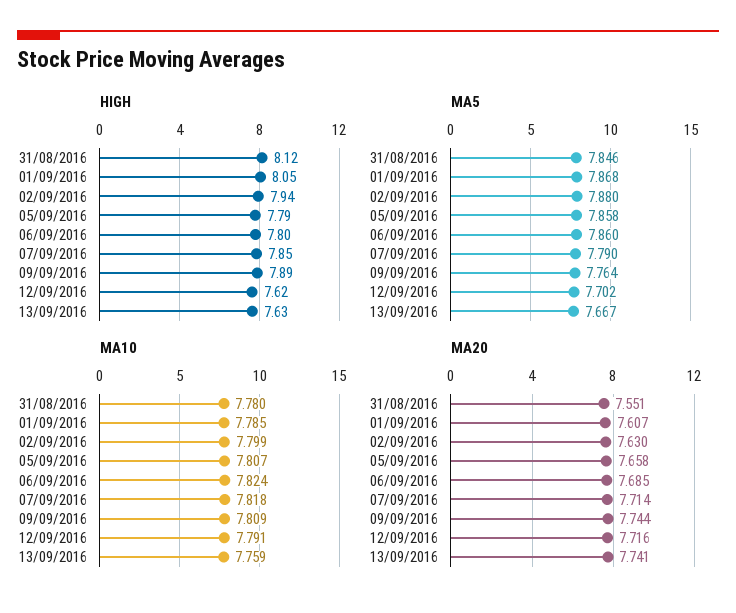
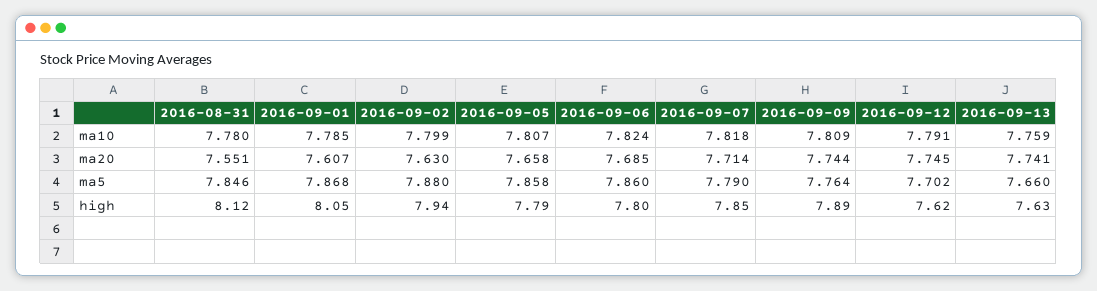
  {
    "HIGH": {
      "31/08/2016": 8.12,
      "01/09/2016": 8.05,
      "02/09/2016": 7.94,
      "05/09/2016": 7.79,
      "06/09/2016": 7.8,
      "07/09/2016": 7.85,
      "09/09/2016": 7.89,
      "12/09/2016": 7.62,
      "13/09/2016": 7.63
    },
    "MA5": {
      "31/08/2016": 7.846,
      "01/09/2016": 7.868,
      "02/09/2016": 7.88,
      "05/09/2016": 7.858,
      "06/09/2016": 7.86,
      "07/09/2016": 7.79,
      "09/09/2016": 7.764,
      "12/09/2016": 7.702,
-     "13/09/2016": 7.667
+     "13/09/2016": 7.66
    },
    "MA10": {
      "31/08/2016": 7.78,
      "01/09/2016": 7.785,
      "02/09/2016": 7.799,
      "05/09/2016": 7.807,
      "06/09/2016": 7.824,
      "07/09/2016": 7.818,
      "09/09/2016": 7.809,
      "12/09/2016": 7.791,
      "13/09/2016": 7.759
    },
    "MA20": {
      "31/08/2016": 7.551,
      "01/09/2016": 7.607,
      "02/09/2016": 7.63,
      "05/09/2016": 7.658,
      "06/09/2016": 7.685,
      "07/09/2016": 7.714,
      "09/09/2016": 7.744,
-     "12/09/2016": 7.716,
+     "12/09/2016": 7.745,
      "13/09/2016": 7.741
    }
  }

